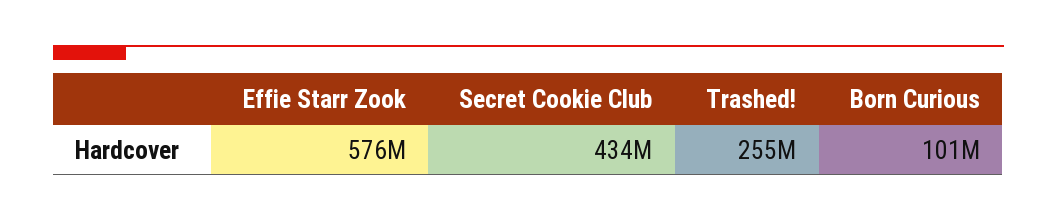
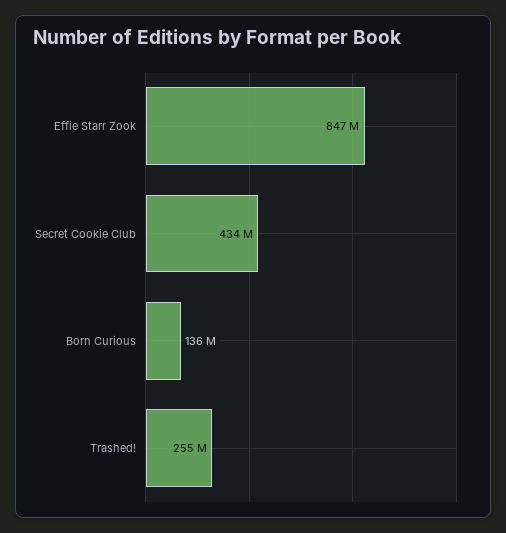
  {
-   "Effie Starr Zook": 576000000,
+   "Effie Starr Zook": 847000000,
    "Secret Cookie Club": 434000000,
    "Trashed!": 255000000,
-   "Born Curious": 101000000
+   "Born Curious": 136000000
  }

